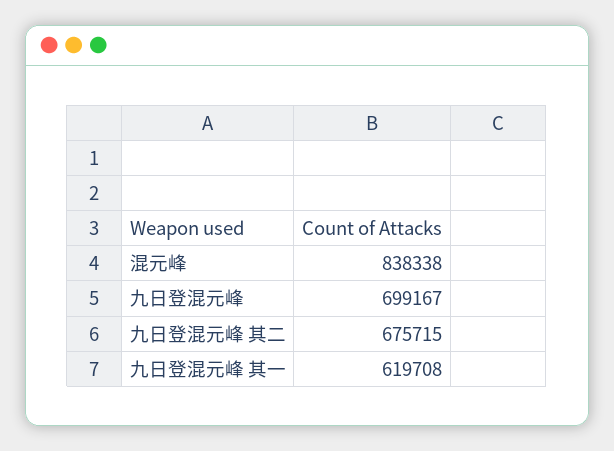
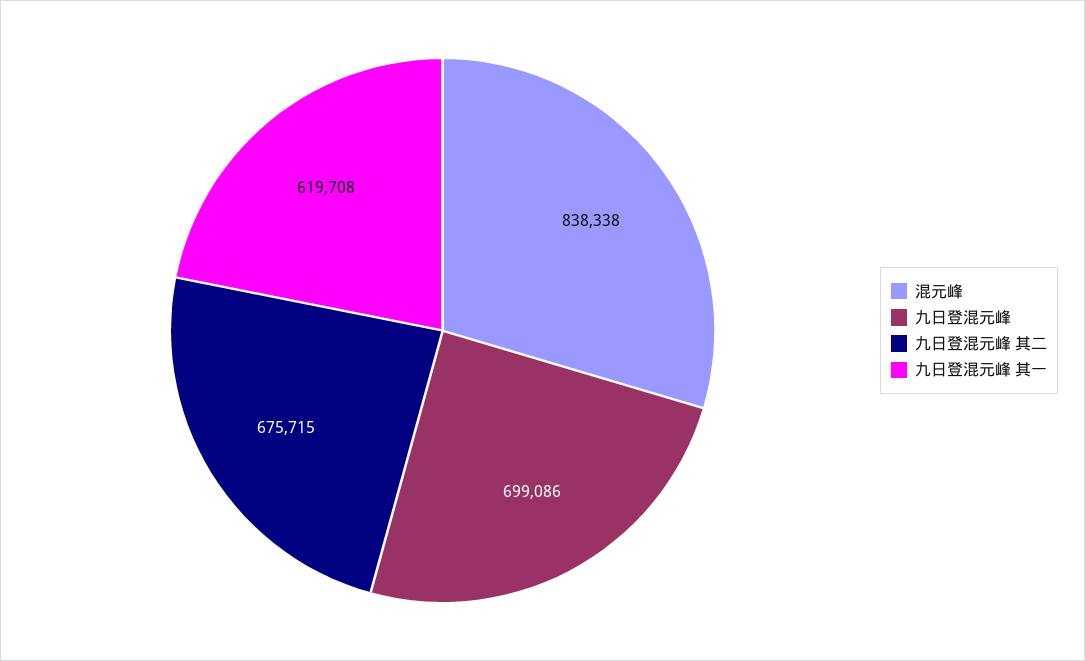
  {
    "混元峰": 838338,
-   "九日登混元峰": 699167,
+   "九日登混元峰": 699086,
    "九日登混元峰 其二": 675715,
    "九日登混元峰 其一": 619708
  }

